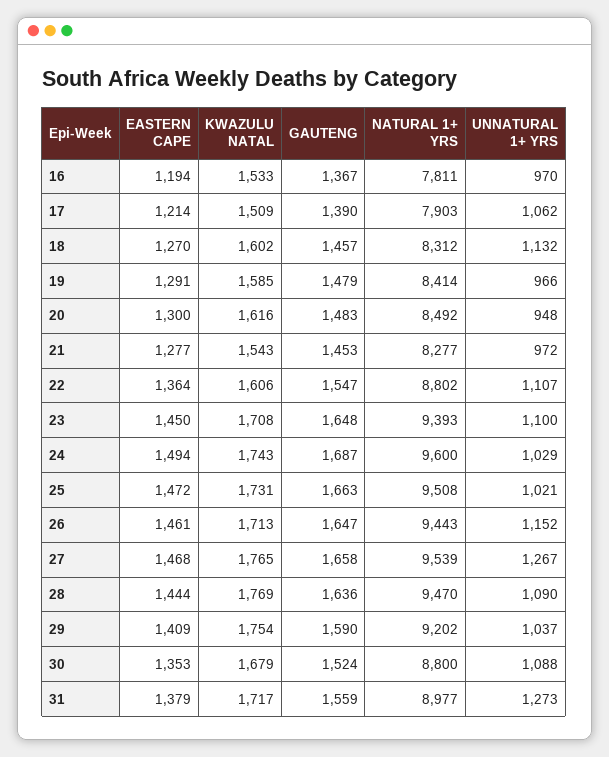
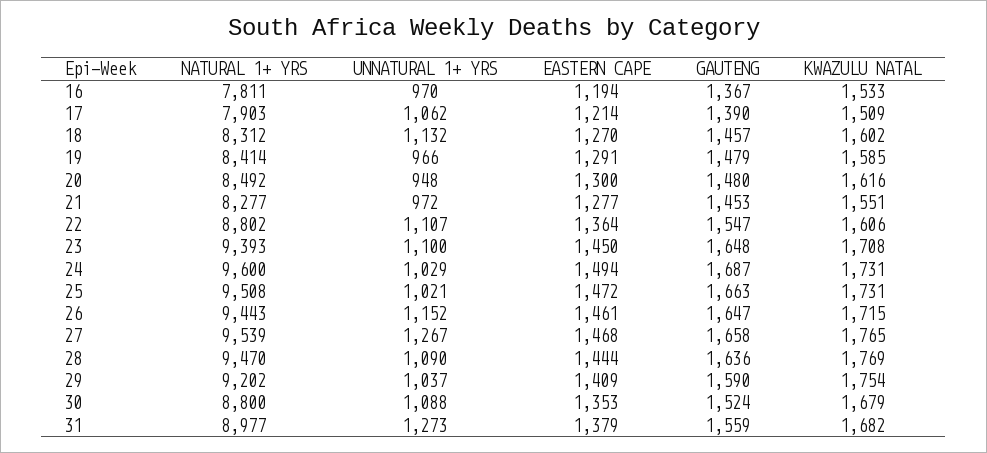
  {
    "EASTERN CAPE": {
      "16": 1194,
      "17": 1214,
      "18": 1270,
      "19": 1291,
      "20": 1300,
      "21": 1277,
      "22": 1364,
      "23": 1450,
      "24": 1494,
      "25": 1472,
      "26": 1461,
      "27": 1468,
      "28": 1444,
      "29": 1409,
      "30": 1353,
      "31": 1379
    },
    "KWAZULU NATAL": {
      "16": 1533,
      "17": 1509,
      "18": 1602,
      "19": 1585,
      "20": 1616,
-     "21": 1543,
+     "21": 1551,
      "22": 1606,
      "23": 1708,
-     "24": 1743,
+     "24": 1731,
      "25": 1731,
-     "26": 1713,
+     "26": 1715,
      "27": 1765,
      "28": 1769,
      "29": 1754,
      "30": 1679,
-     "31": 1717
+     "31": 1682
    },
    "GAUTENG": {
      "16": 1367,
      "17": 1390,
      "18": 1457,
      "19": 1479,
-     "20": 1483,
+     "20": 1480,
      "21": 1453,
      "22": 1547,
      "23": 1648,
      "24": 1687,
      "25": 1663,
      "26": 1647,
      "27": 1658,
      "28": 1636,
      "29": 1590,
      "30": 1524,
      "31": 1559
    },
    "NATURAL 1+ YRS": {
      "16": 7811,
      "17": 7903,
      "18": 8312,
      "19": 8414,
      "20": 8492,
      "21": 8277,
      "22": 8802,
      "23": 9393,
      "24": 9600,
      "25": 9508,
      "26": 9443,
      "27": 9539,
      "28": 9470,
      "29": 9202,
      "30": 8800,
      "31": 8977
    },
    "UNNATURAL 1+ YRS": {
      "16": 970,
      "17": 1062,
      "18": 1132,
      "19": 966,
      "20": 948,
      "21": 972,
      "22": 1107,
      "23": 1100,
      "24": 1029,
      "25": 1021,
      "26": 1152,
      "27": 1267,
      "28": 1090,
      "29": 1037,
      "30": 1088,
      "31": 1273
    }
  }

